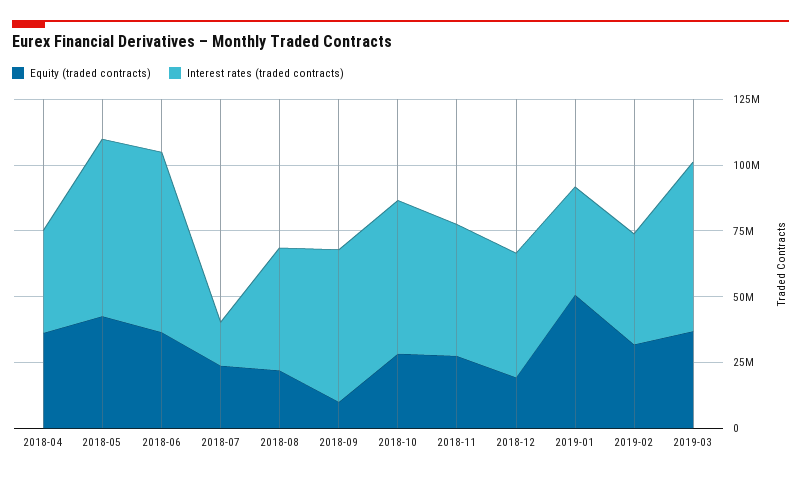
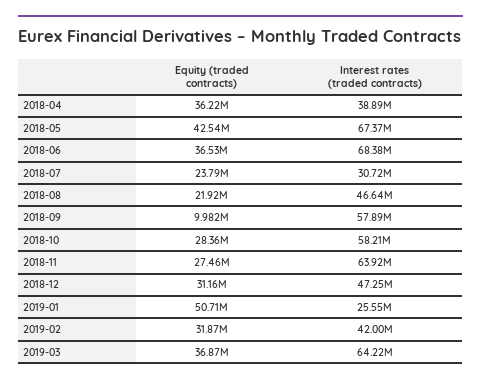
  {
    "Equity (traded contracts)": {
      "2018-04": 36220000,
      "2018-05": 42540000,
      "2018-06": 36530000,
      "2018-07": 23790000,
      "2018-08": 21920000,
      "2018-09": 9982000,
      "2018-10": 28360000,
      "2018-11": 27460000,
-     "2018-12": 20000000,
+     "2018-12": 31160000,
      "2019-01": 50710000,
      "2019-02": 31870000,
      "2019-03": 36870000
    },
    "Interest rates (traded contracts)": {
      "2018-04": 38890000,
      "2018-05": 67370000,
      "2018-06": 68380000,
-     "2018-07": 15000000,
+     "2018-07": 30720000,
      "2018-08": 46640000,
      "2018-09": 57890000,
      "2018-10": 58210000,
-     "2018-11": 50000000,
+     "2018-11": 63920000,
      "2018-12": 47250000,
-     "2019-01": 40000000,
+     "2019-01": 25550000,
      "2019-02": 42000000,
      "2019-03": 64220000
    }
  }

